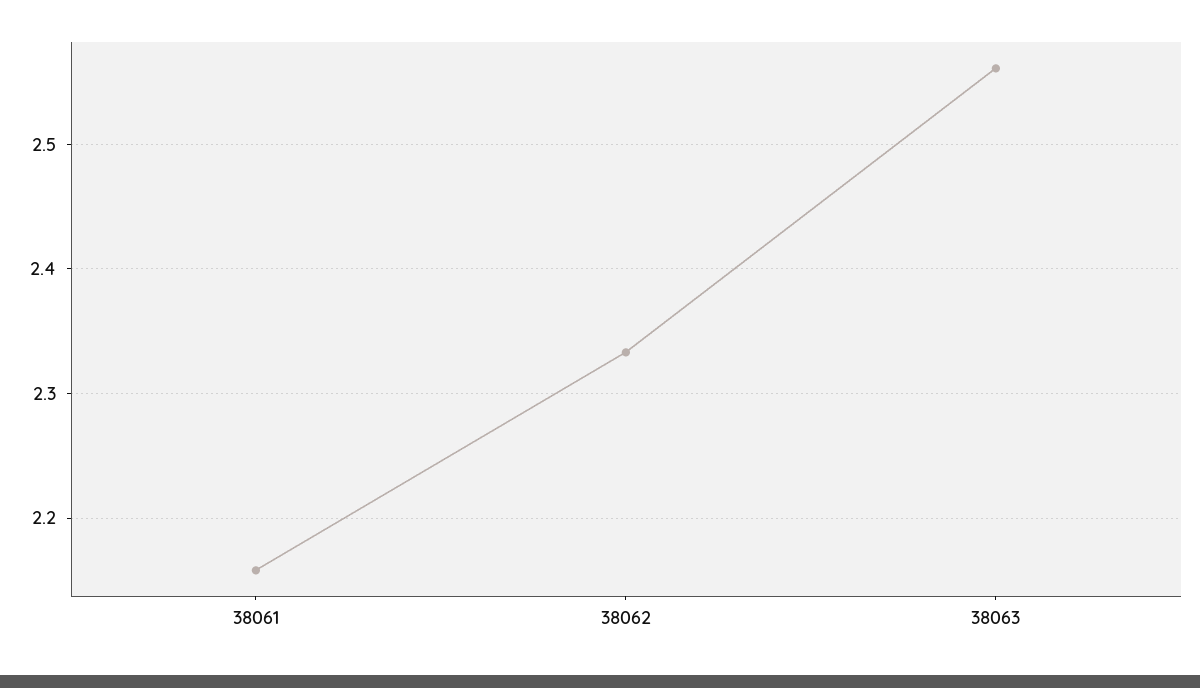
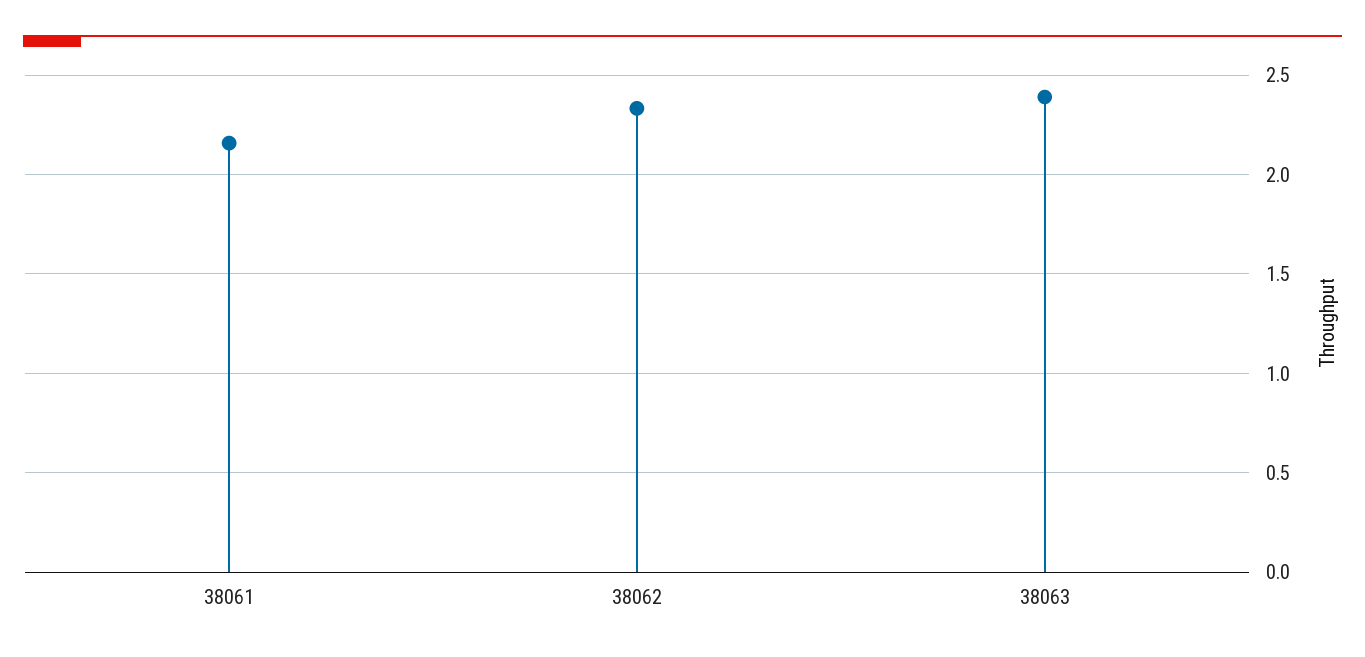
  {
    "38061": 2.16,
    "38062": 2.33,
-   "38063": 2.56
+   "38063": 2.4
  }

